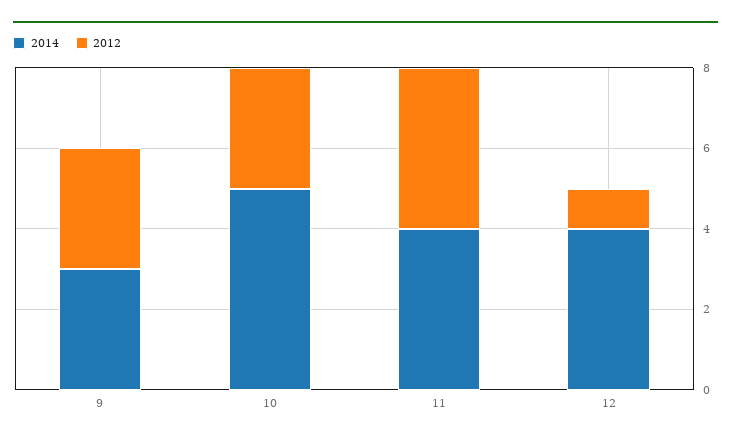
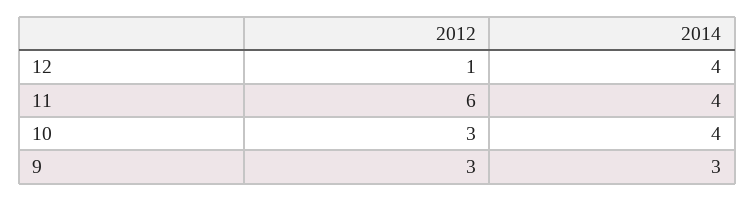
  {
    "2014": {
      "9": 3,
-     "10": 5,
+     "10": 4,
      "11": 4,
      "12": 4
    },
    "2012": {
      "9": 3,
      "10": 3,
-     "11": 4,
+     "11": 6,
      "12": 1
    }
  }

